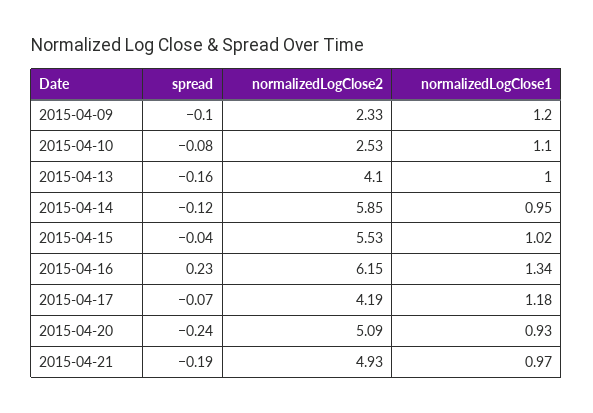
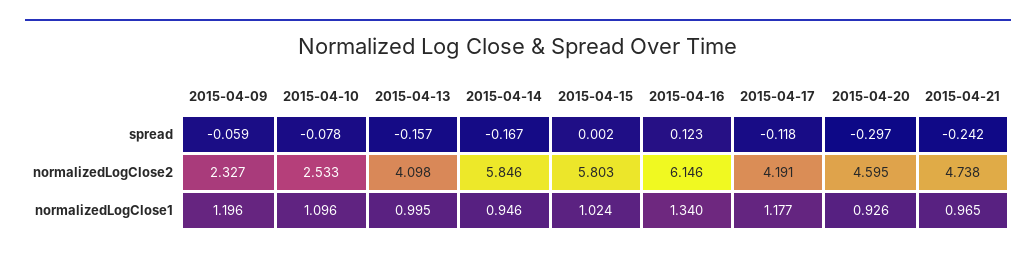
  {
    "spread": {
-     "2015-04-09": -0.1,
+     "2015-04-09": -0.059,
      "2015-04-10": -0.078,
      "2015-04-13": -0.157,
-     "2015-04-14": -0.12,
+     "2015-04-14": -0.167,
-     "2015-04-15": -0.04,
+     "2015-04-15": 0.002,
-     "2015-04-16": 0.23,
+     "2015-04-16": 0.123,
-     "2015-04-17": -0.07,
+     "2015-04-17": -0.118,
-     "2015-04-20": -0.24,
+     "2015-04-20": -0.297,
-     "2015-04-21": -0.19
+     "2015-04-21": -0.242
    },
    "normalizedLogClose2": {
      "2015-04-09": 2.327,
      "2015-04-10": 2.533,
      "2015-04-13": 4.098,
      "2015-04-14": 5.846,
-     "2015-04-15": 5.53,
+     "2015-04-15": 5.803,
      "2015-04-16": 6.146,
      "2015-04-17": 4.191,
-     "2015-04-20": 5.09,
+     "2015-04-20": 4.595,
-     "2015-04-21": 4.93
+     "2015-04-21": 4.738
    },
    "normalizedLogClose1": {
      "2015-04-09": 1.196,
      "2015-04-10": 1.096,
      "2015-04-13": 0.995,
      "2015-04-14": 0.946,
      "2015-04-15": 1.024,
      "2015-04-16": 1.34,
      "2015-04-17": 1.177,
      "2015-04-20": 0.926,
      "2015-04-21": 0.965
    }
  }

